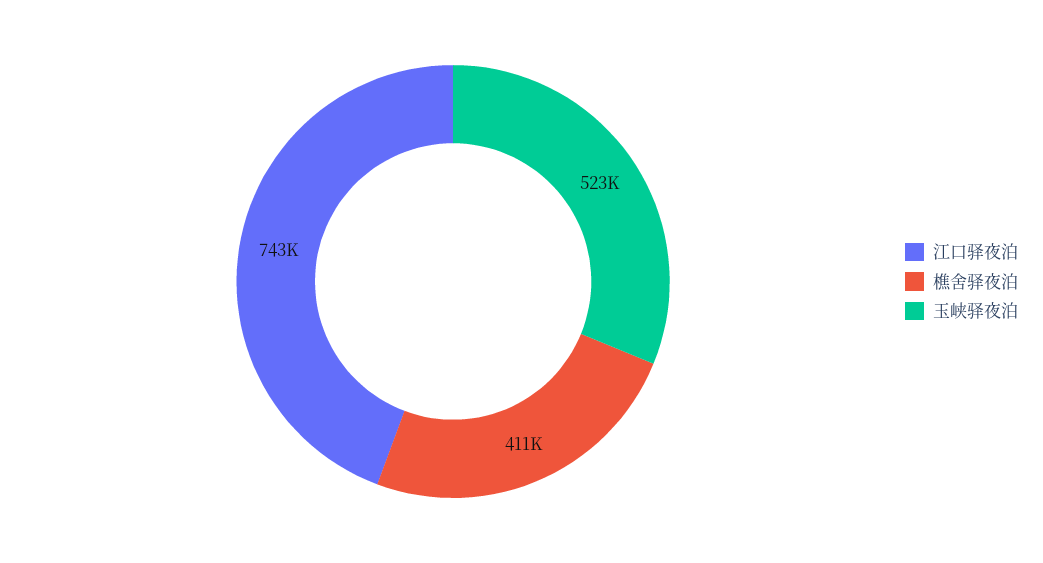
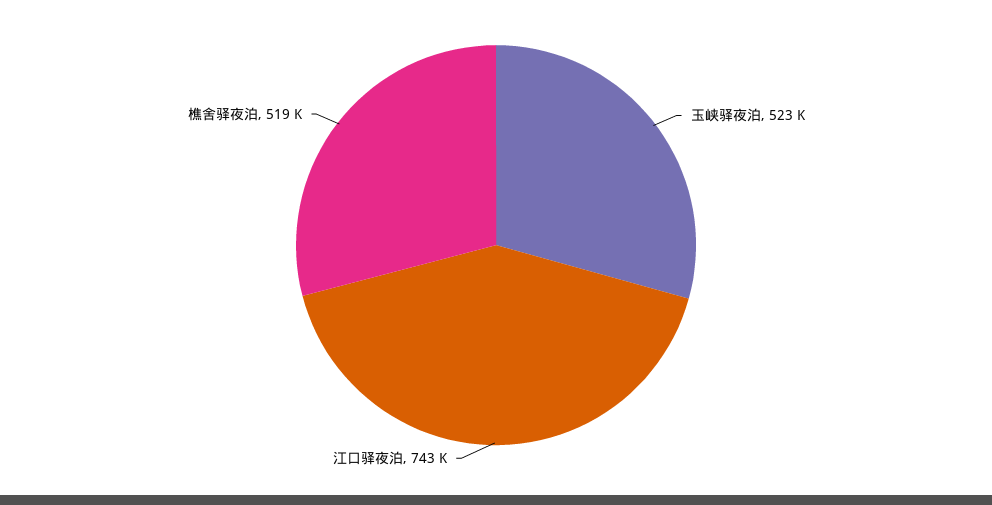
  {
    "江口驿夜泊": 743000,
-   "樵舍驿夜泊": 411000,
+   "樵舍驿夜泊": 519000,
    "玉峡驿夜泊": 523000
  }

